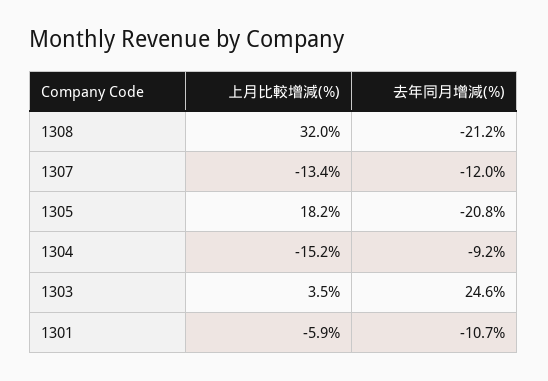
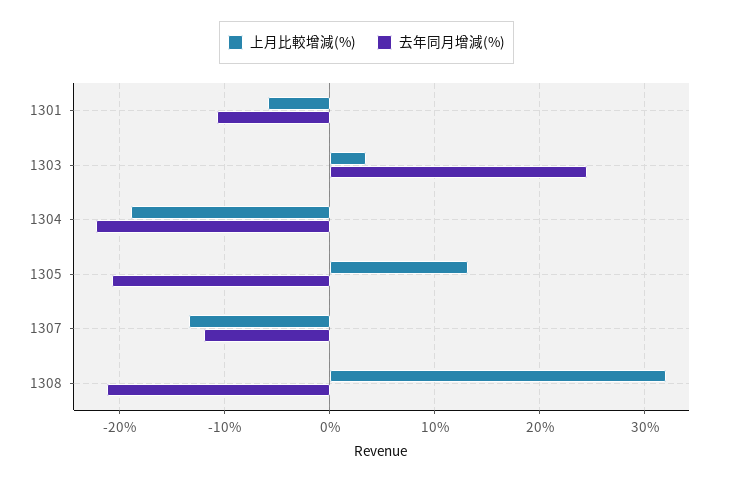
  {
    "上月比較增減(%)": {
      "1308": 32,
      "1307": -13.4,
-     "1305": 18.2,
+     "1305": 13,
-     "1304": -15.2,
+     "1304": -19,
      "1303": 3.5,
      "1301": -5.9
    },
    "去年同月增減(%)": {
      "1308": -21.2,
      "1307": -12,
      "1305": -20.8,
-     "1304": -9.2,
+     "1304": -22,
      "1303": 24.6,
      "1301": -10.7
    }
  }

